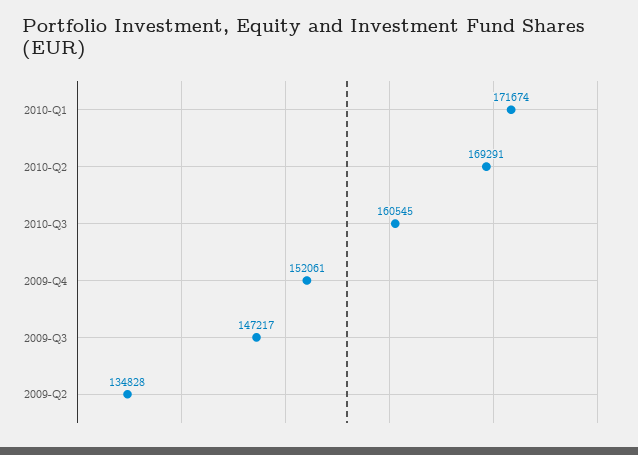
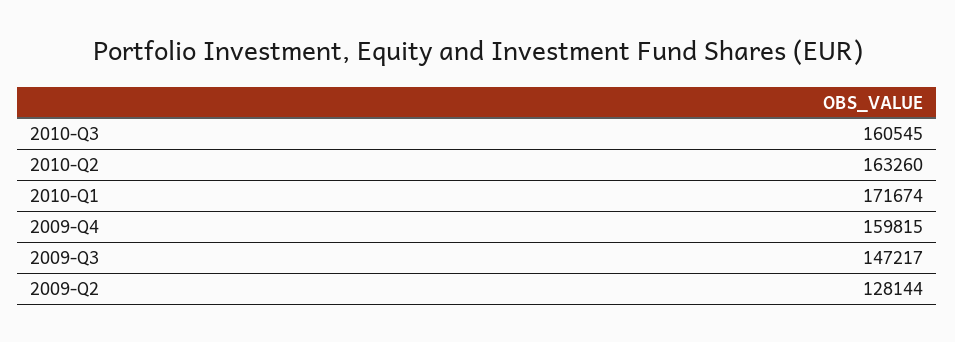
  {
    "2010-Q1": 171674,
-   "2010-Q2": 169291,
+   "2010-Q2": 163260,
    "2010-Q3": 160545,
-   "2009-Q4": 152061,
+   "2009-Q4": 159815,
    "2009-Q3": 147217,
-   "2009-Q2": 134828
+   "2009-Q2": 128144
  }

